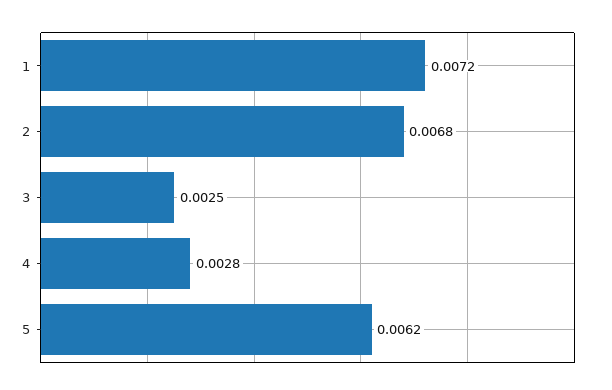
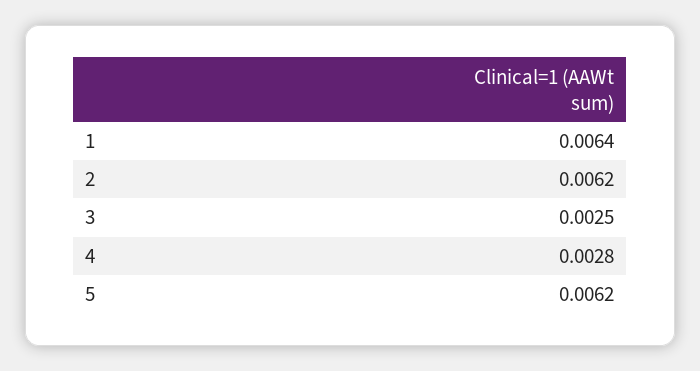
  {
-   "1": 0.0072,
+   "1": 0.0064,
-   "2": 0.0068,
+   "2": 0.0062,
    "3": 0.0025,
    "4": 0.0028,
    "5": 0.0062
  }

